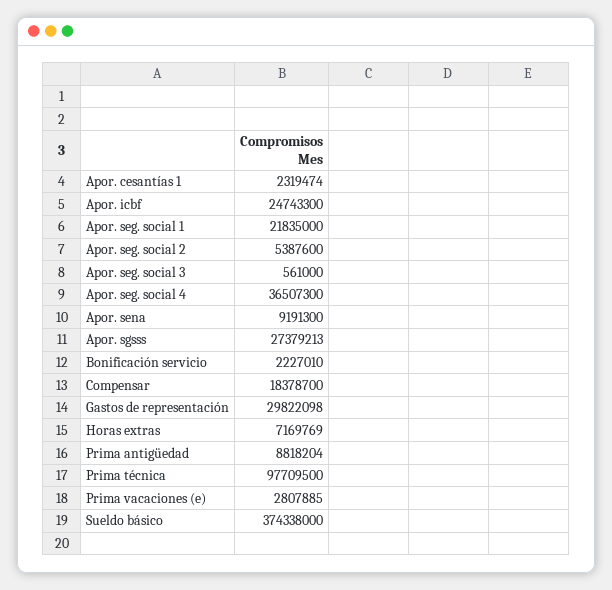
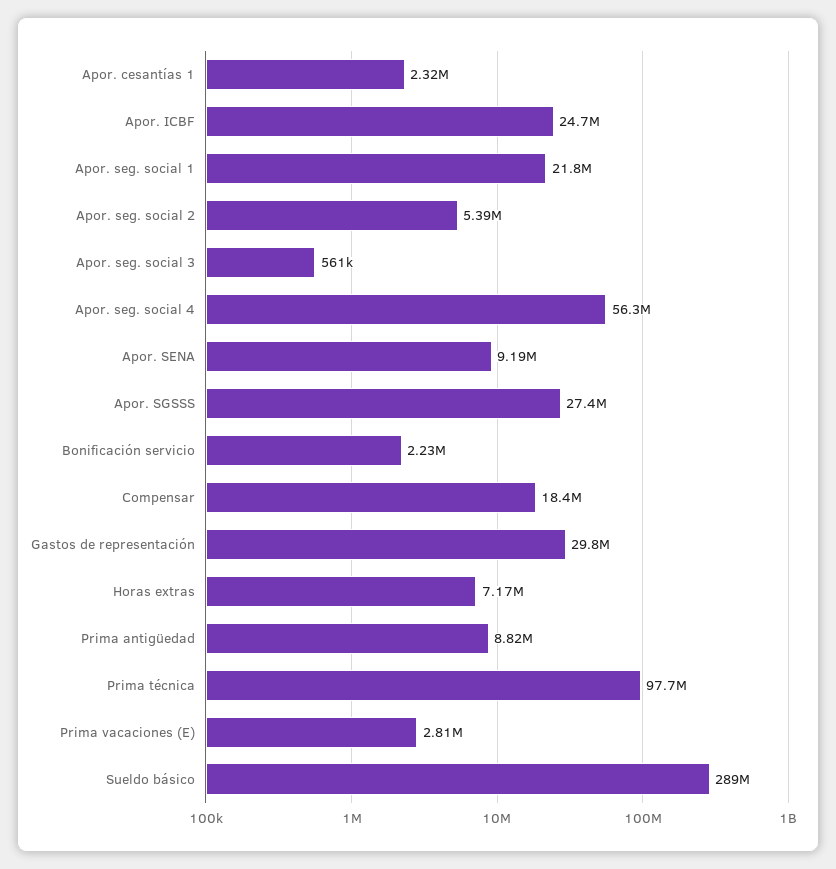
  {
    "Apor. cesantías 1": 2319474,
    "Apor. icbf": 24743300,
    "Apor. seg. social 1": 21835000,
    "Apor. seg. social 2": 5387600,
    "Apor. seg. social 3": 561000,
-   "Apor. seg. social 4": 36507300,
+   "Apor. seg. social 4": 56300000,
    "Apor. sena": 9191300,
    "Apor. sgsss": 27379213,
    "Bonificación servicio": 2227010,
    "Compensar": 18378700,
    "Gastos de representación": 29822098,
    "Horas extras": 7169769,
    "Prima antigüedad": 8818204,
    "Prima técnica": 97709500,
    "Prima vacaciones (e)": 2807885,
-   "Sueldo básico": 374338000
+   "Sueldo básico": 289000000
  }

